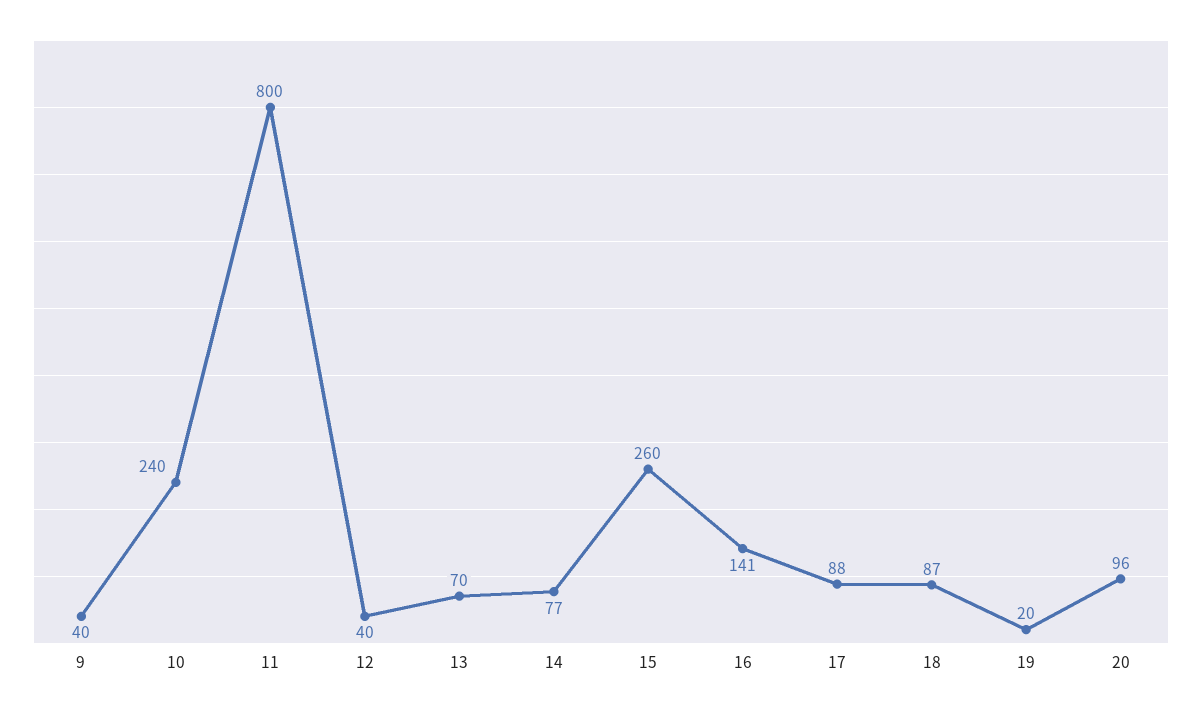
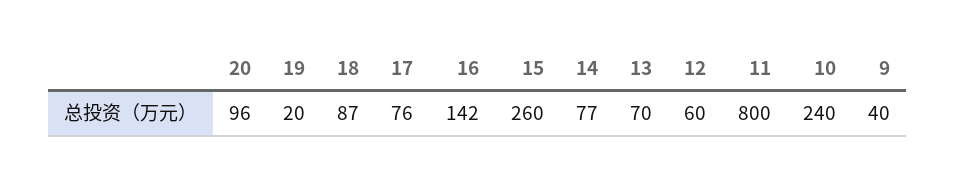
  {
    "9": 40,
    "10": 240,
    "11": 800,
-   "12": 40,
+   "12": 60,
    "13": 70,
    "14": 77,
    "15": 260,
-   "16": 141,
+   "16": 142,
-   "17": 88,
+   "17": 76,
    "18": 87,
    "19": 20,
    "20": 96
  }

